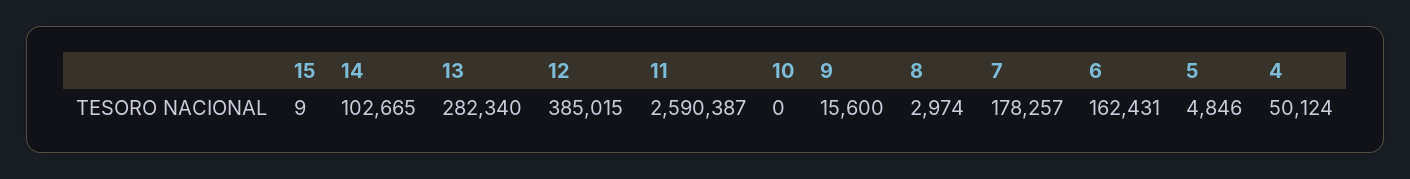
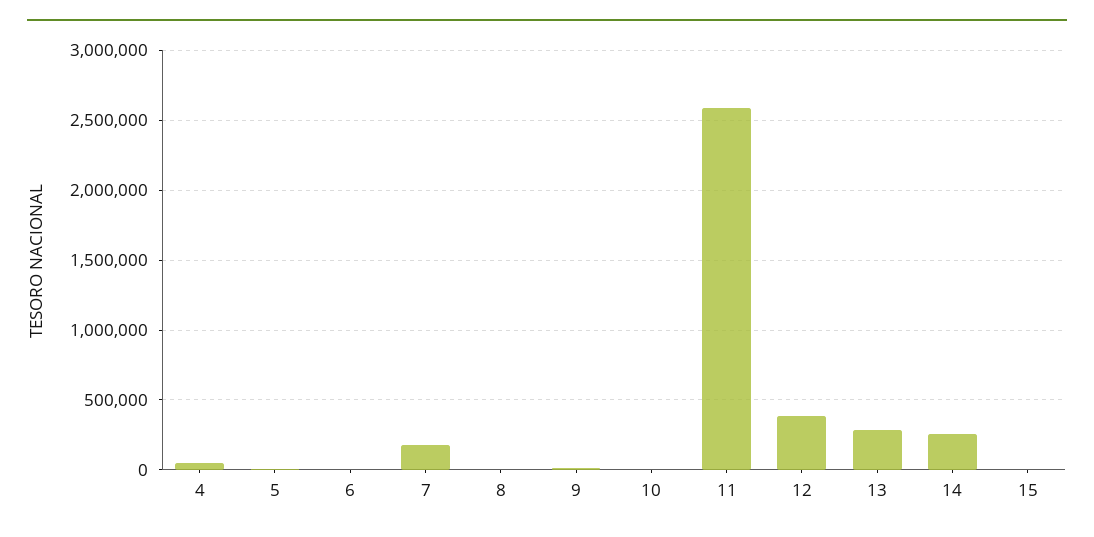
  {
    "15": 9,
-   "14": 102665,
+   "14": 250000,
    "13": 282340,
    "12": 385015,
    "11": 2590387,
    "10": 0,
    "9": 15600,
    "8": 2974,
    "7": 178257,
-   "6": 162431,
+   "6": 0,
    "5": 4846,
    "4": 50124
  }

